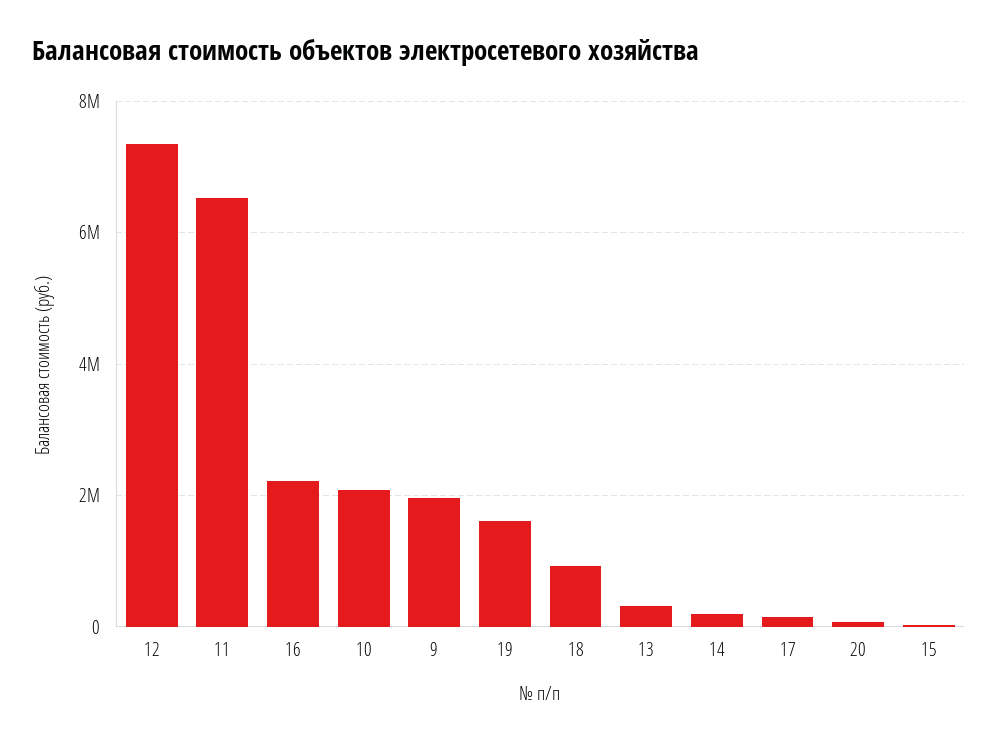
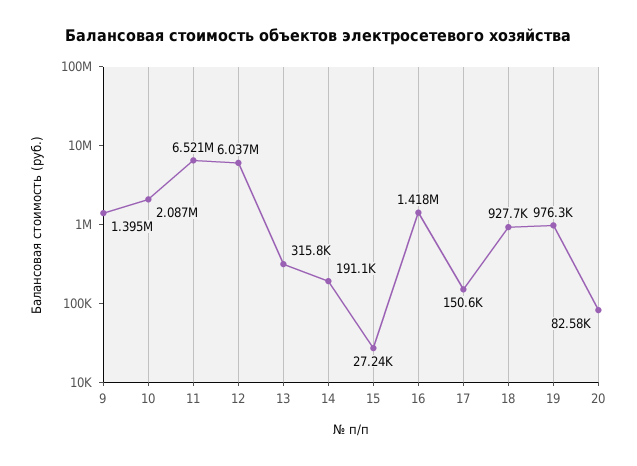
  {
-   "12": 7400000,
+   "12": 6037000,
    "11": 6521000,
-   "16": 2200000,
+   "16": 1418000,
    "10": 2087000,
-   "9": 2000000,
+   "9": 1395000,
-   "19": 1600000,
+   "19": 976300,
    "18": 927700,
    "13": 315800,
    "14": 191100,
    "17": 150600,
    "20": 82580,
    "15": 27240
  }

